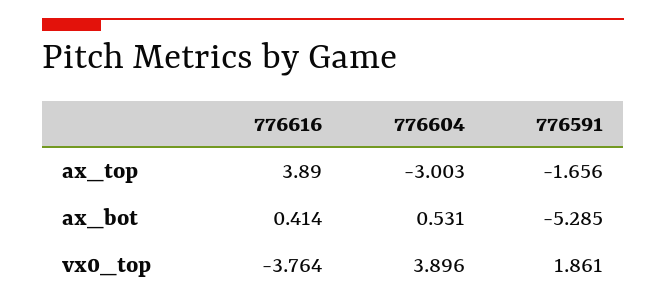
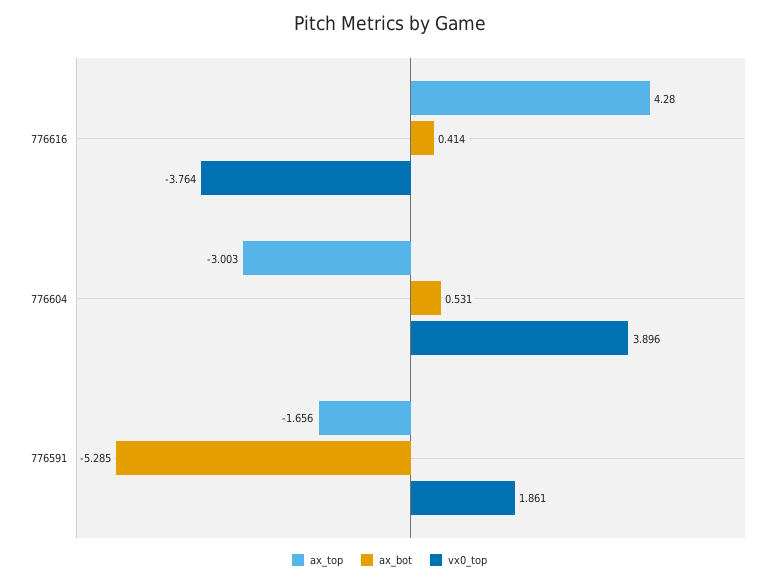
  {
    "ax_top": {
-     "776616": 3.89,
+     "776616": 4.28,
      "776604": -3.003,
      "776591": -1.656
    },
    "ax_bot": {
      "776616": 0.414,
      "776604": 0.531,
      "776591": -5.285
    },
    "vx0_top": {
      "776616": -3.764,
      "776604": 3.896,
      "776591": 1.861
    }
  }

